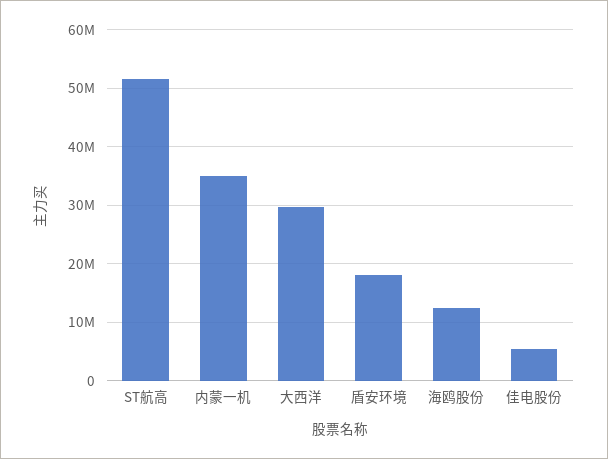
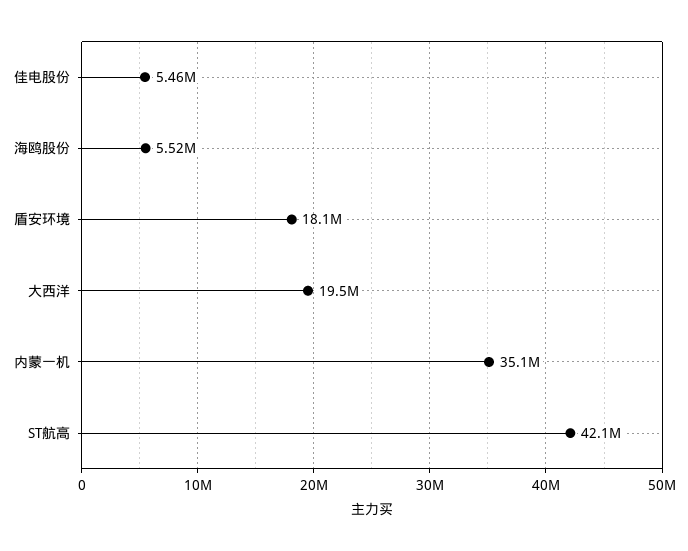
  {
-   "ST航高": 52000000,
+   "ST航高": 42100000,
    "内蒙一机": 35100000,
-   "大西洋": 30000000,
+   "大西洋": 19500000,
    "盾安环境": 18100000,
-   "海鸥股份": 12000000,
+   "海鸥股份": 5520000,
    "佳电股份": 5460000
  }

